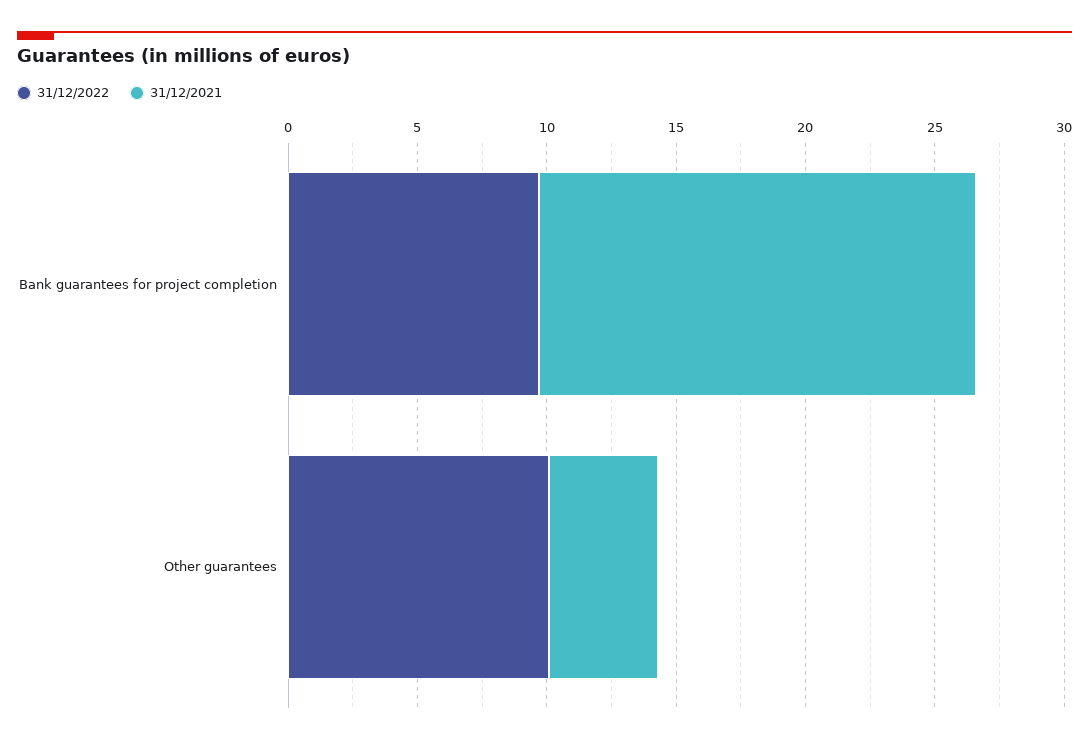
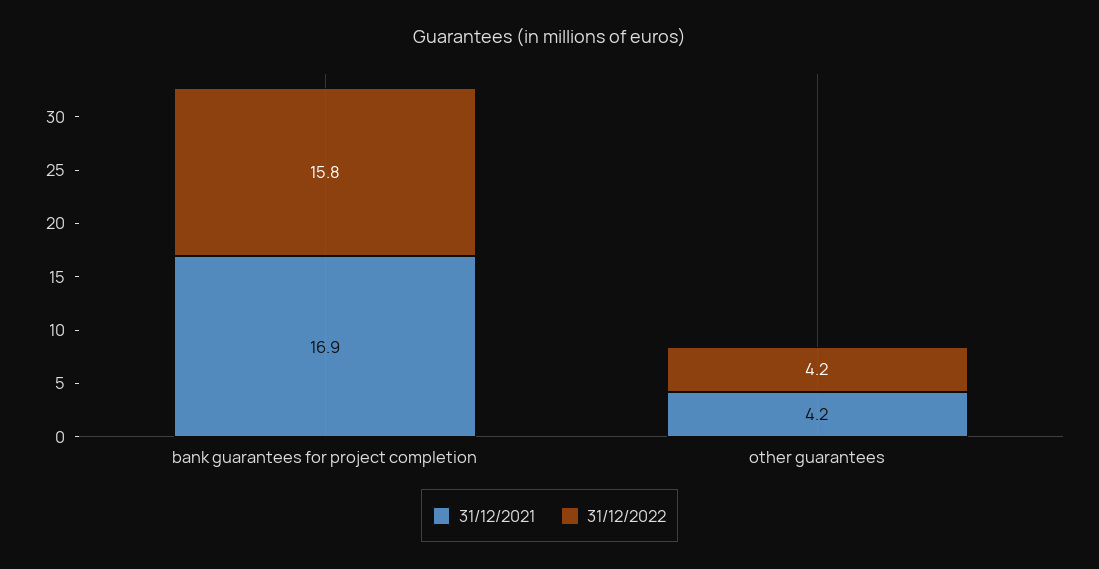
  {
    "31/12/2022": {
-     "Bank guarantees for project completion": 10,
+     "Bank guarantees for project completion": 15.8,
-     "Other guarantees": 10
+     "Other guarantees": 4.2
    },
    "31/12/2021": {
      "Bank guarantees for project completion": 16.9,
      "Other guarantees": 4.2
    }
  }

